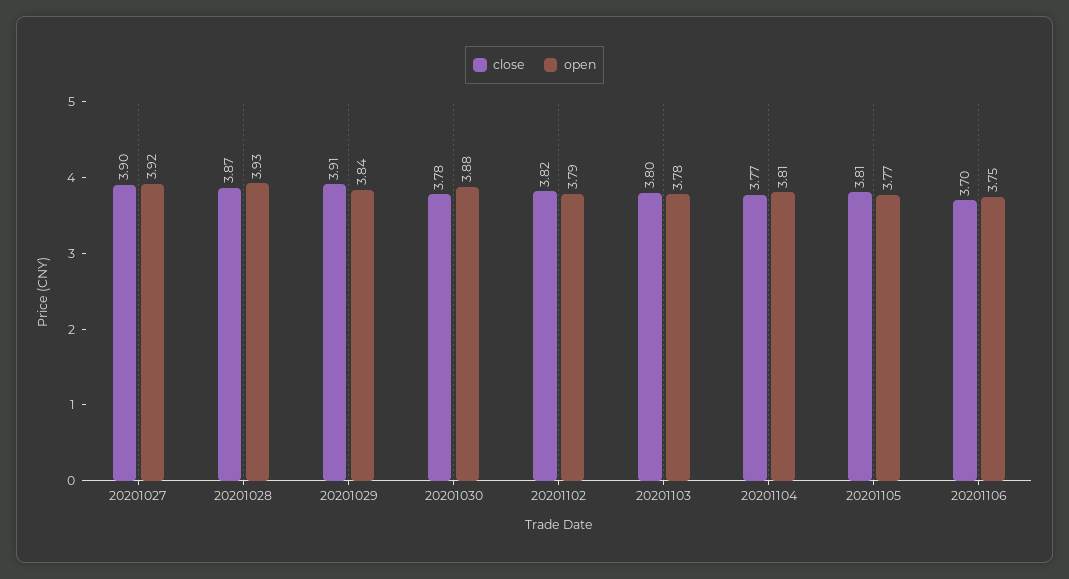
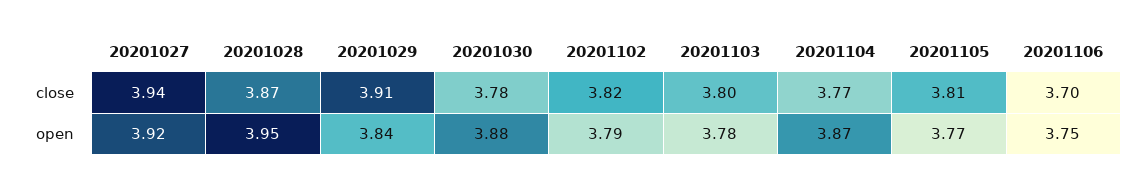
  {
    "close": {
-     "20201027": 3.9,
+     "20201027": 3.94,
      "20201028": 3.87,
      "20201029": 3.91,
      "20201030": 3.78,
      "20201102": 3.82,
      "20201103": 3.8,
      "20201104": 3.77,
      "20201105": 3.81,
      "20201106": 3.7
    },
    "open": {
      "20201027": 3.92,
-     "20201028": 3.93,
+     "20201028": 3.95,
      "20201029": 3.84,
      "20201030": 3.88,
      "20201102": 3.79,
      "20201103": 3.78,
-     "20201104": 3.81,
+     "20201104": 3.87,
      "20201105": 3.77,
      "20201106": 3.75
    }
  }

